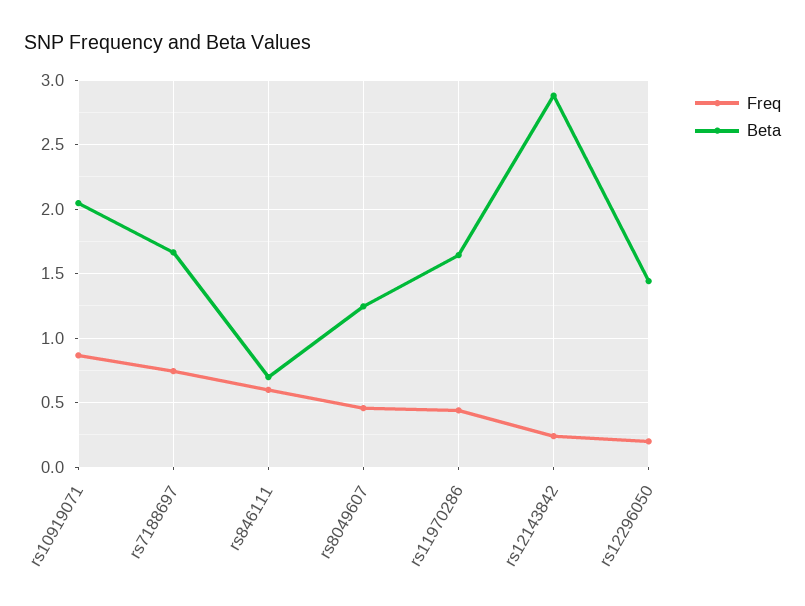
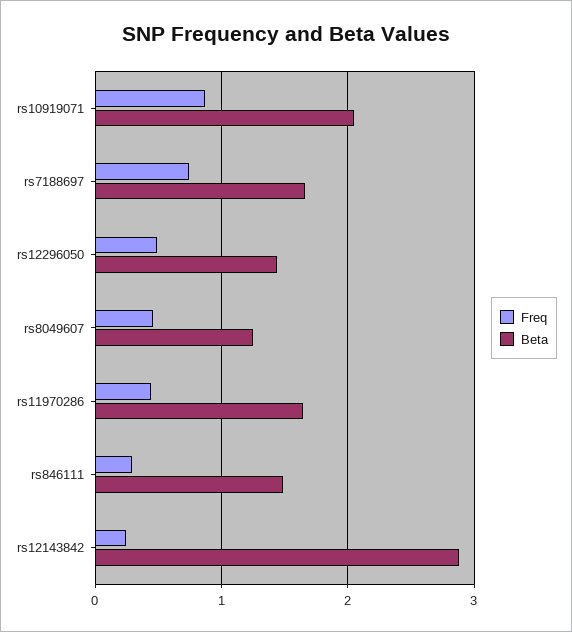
  {
    "Freq": {
      "rs10919071": 0.85,
      "rs7188697": 0.75,
-     "rs846111": 0.6,
+     "rs846111": 0.3,
      "rs8049607": 0.45,
      "rs11970286": 0.45,
      "rs12143842": 0.25,
-     "rs12296050": 0.2
+     "rs12296050": 0.5
    },
    "Beta": {
      "rs10919071": 2.05,
      "rs7188697": 1.65,
-     "rs846111": 0.7,
+     "rs846111": 1.5,
      "rs8049607": 1.25,
      "rs11970286": 1.65,
      "rs12143842": 2.9,
      "rs12296050": 1.45
    }
  }

